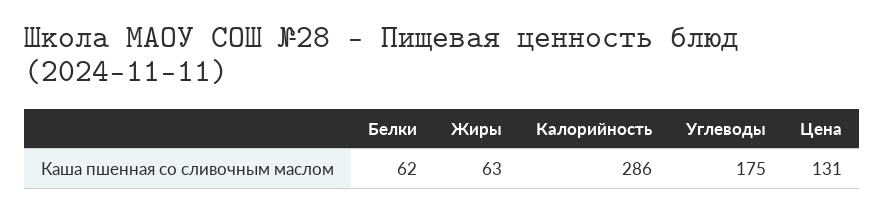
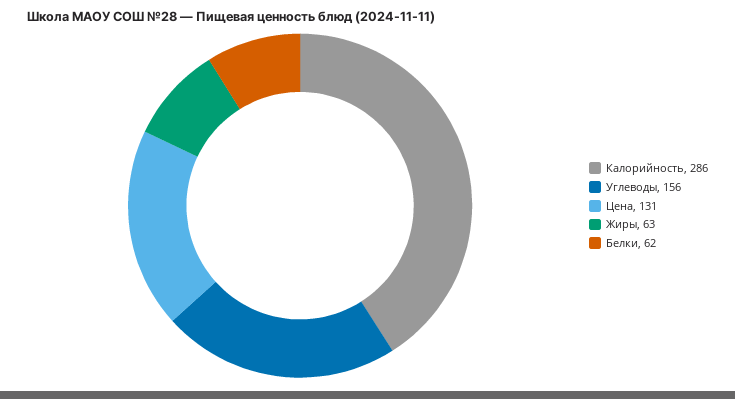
  {
    "Белки": 62,
    "Жиры": 63,
    "Калорийность": 286,
-   "Углеводы": 175,
+   "Углеводы": 156,
    "Цена": 131
  }

